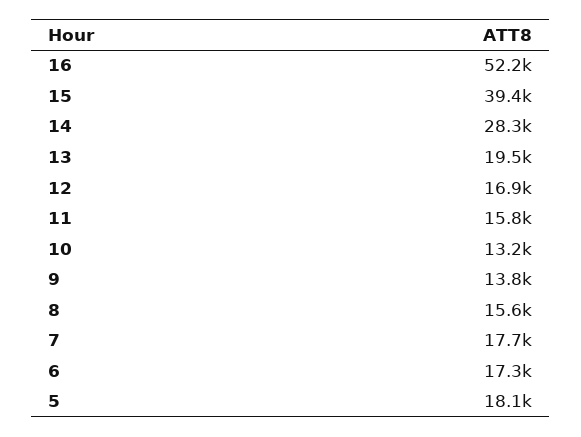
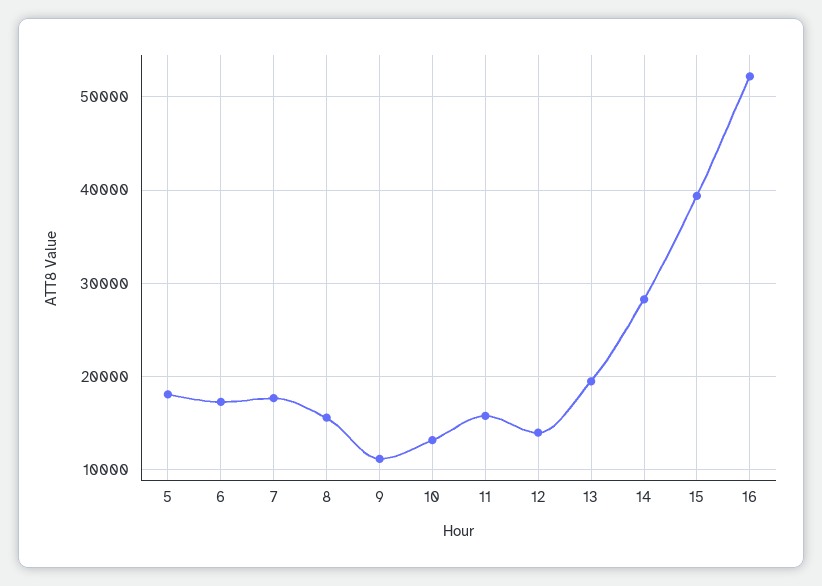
  {
    "16": 52200,
    "15": 39400,
    "14": 28300,
    "13": 19500,
-   "12": 16900,
+   "12": 14000,
    "11": 15800,
    "10": 13200,
-   "9": 13800,
+   "9": 11000,
    "8": 15600,
    "7": 17700,
    "6": 17300,
    "5": 18100
  }

